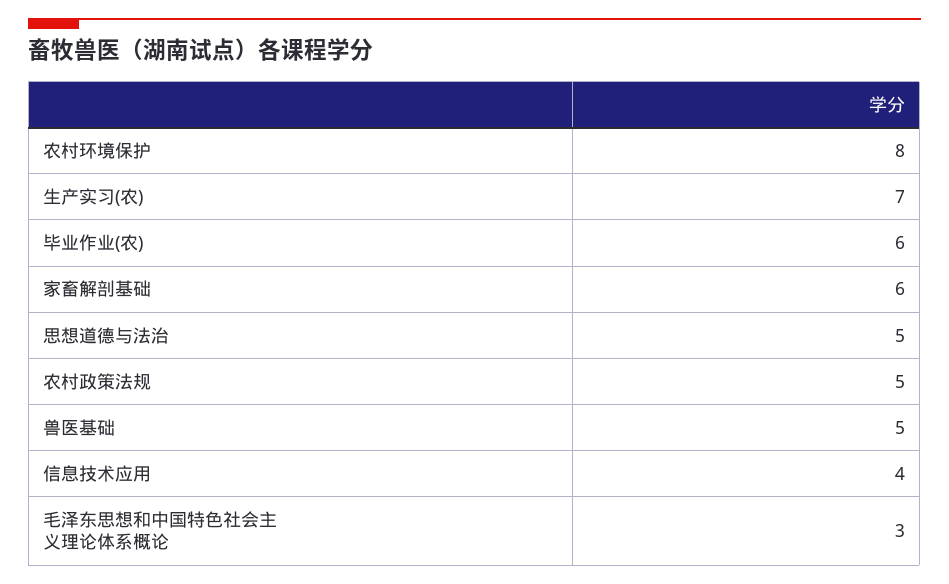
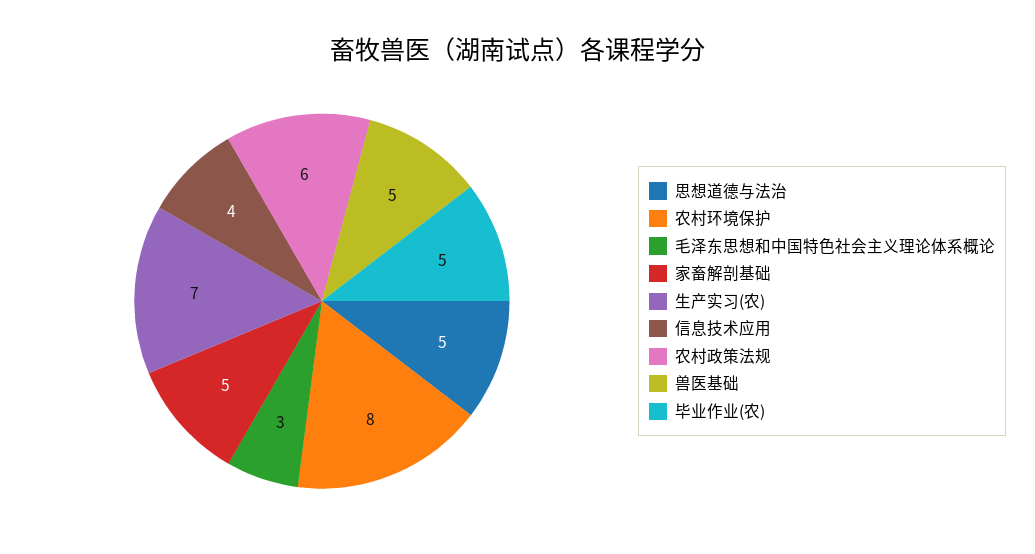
  {
    "农村环境保护": 8,
    "生产实习(农)": 7,
-   "毕业作业(农)": 6,
+   "毕业作业(农)": 5,
-   "家畜解剖基础": 6,
+   "家畜解剖基础": 5,
    "思想道德与法治": 5,
-   "农村政策法规": 5,
+   "农村政策法规": 6,
    "兽医基础": 5,
    "信息技术应用": 4,
    "毛泽东思想和中国特色社会主义理论体系概论": 3
  }

